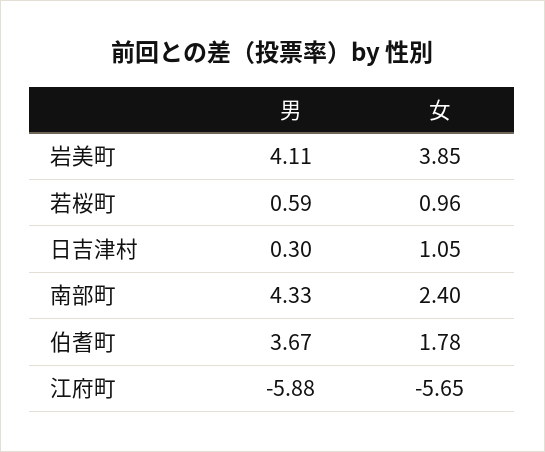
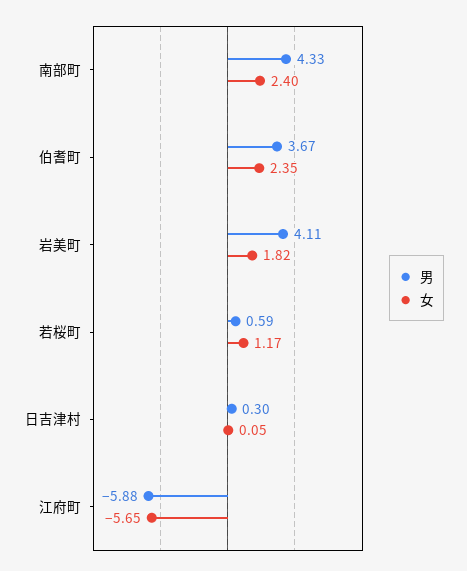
  {
    "男": {
      "岩美町": 4.11,
      "若桜町": 0.59,
      "日吉津村": 0.3,
      "南部町": 4.33,
      "伯耆町": 3.67,
      "江府町": -5.88
    },
    "女": {
-     "岩美町": 3.85,
+     "岩美町": 1.82,
-     "若桜町": 0.96,
+     "若桜町": 1.17,
-     "日吉津村": 1.05,
+     "日吉津村": 0.05,
      "南部町": 2.4,
-     "伯耆町": 1.78,
+     "伯耆町": 2.35,
      "江府町": -5.65
    }
  }

